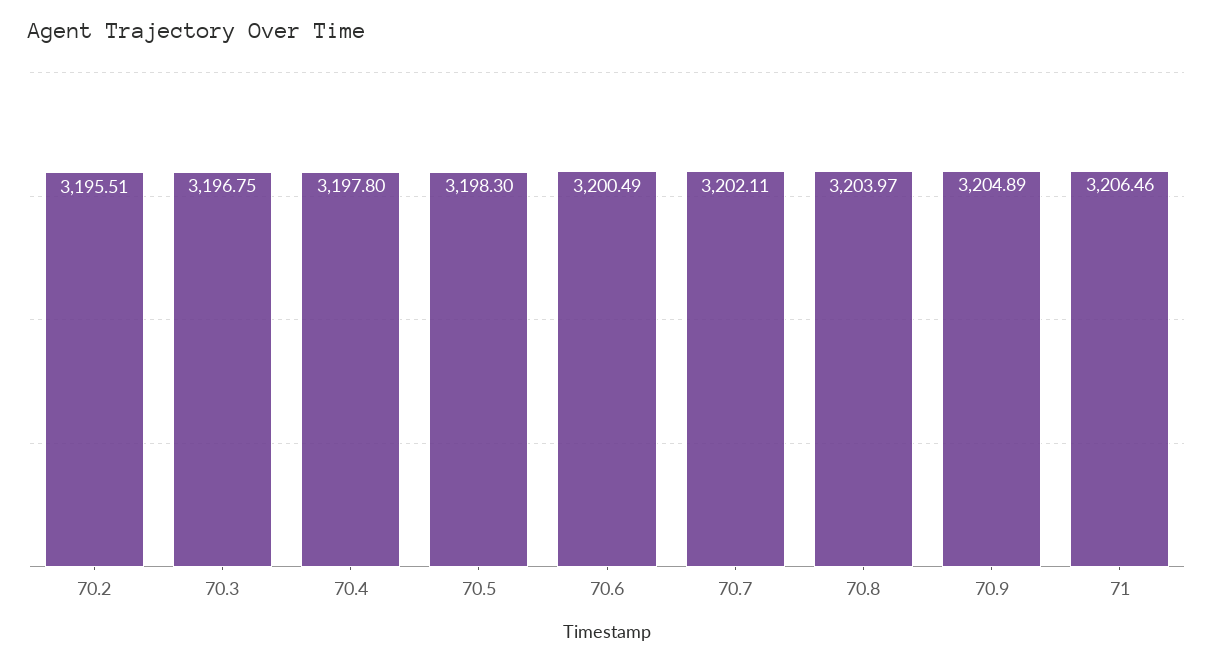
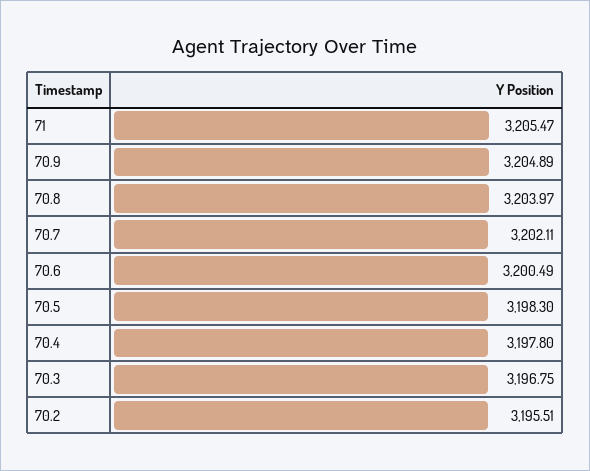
  {
    "70.2": 3195.51,
    "70.3": 3196.75,
    "70.4": 3197.8,
    "70.5": 3198.3,
    "70.6": 3200.49,
    "70.7": 3202.11,
    "70.8": 3203.97,
    "70.9": 3204.89,
-   "71": 3206.46
+   "71": 3205.47
  }

